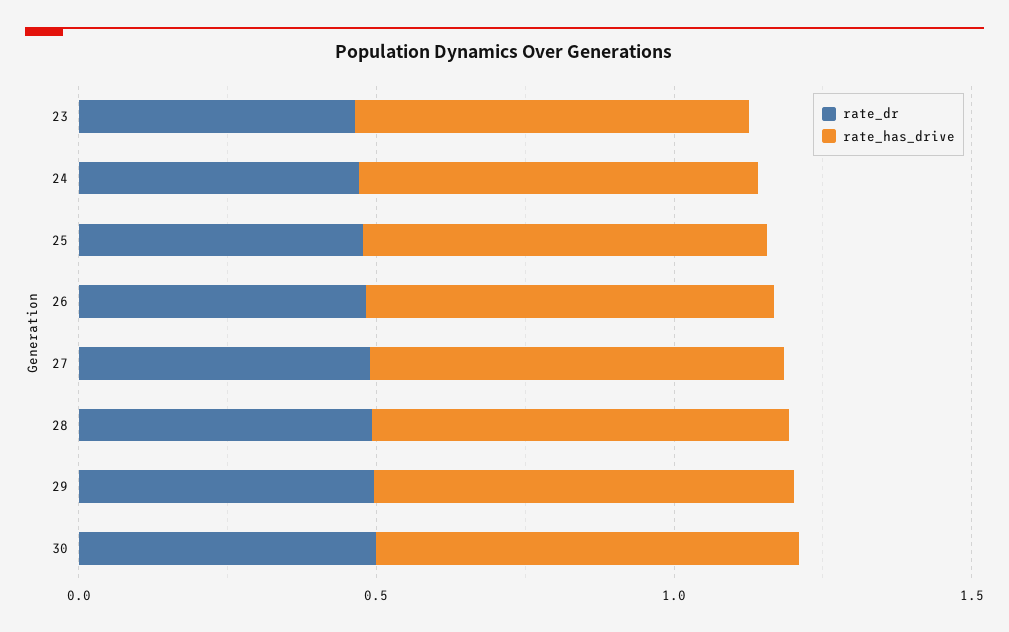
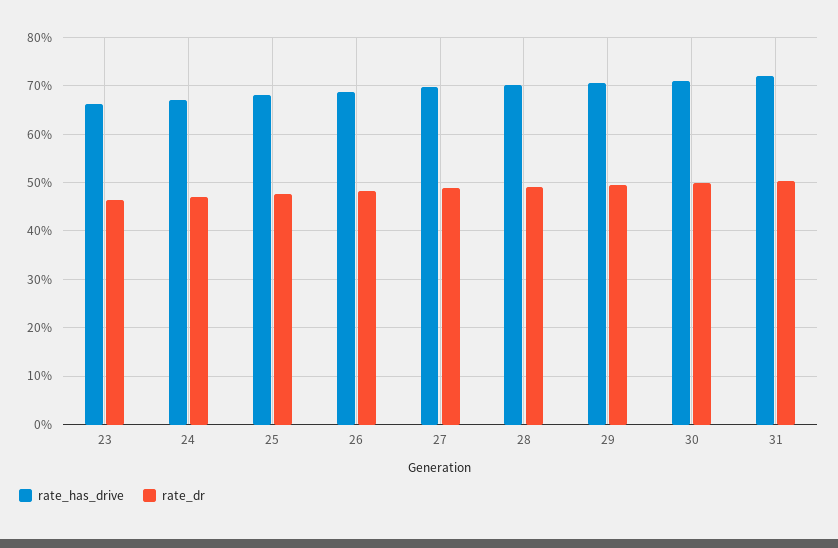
  {
    "rate_dr": {
      "23": 0.46,
      "24": 0.48,
      "25": 0.48,
      "26": 0.48,
      "27": 0.48,
      "28": 0.5,
      "29": 0.5,
-     "30": 0.5
+     "30": 0.5,
+     "31": 0.5
    },
    "rate_has_drive": {
      "23": 0.66,
      "24": 0.68,
      "25": 0.68,
      "26": 0.68,
      "27": 0.7,
      "28": 0.7,
      "29": 0.7,
-     "30": 0.72
+     "30": 0.72,
+     "31": 0.72
    }
  }

